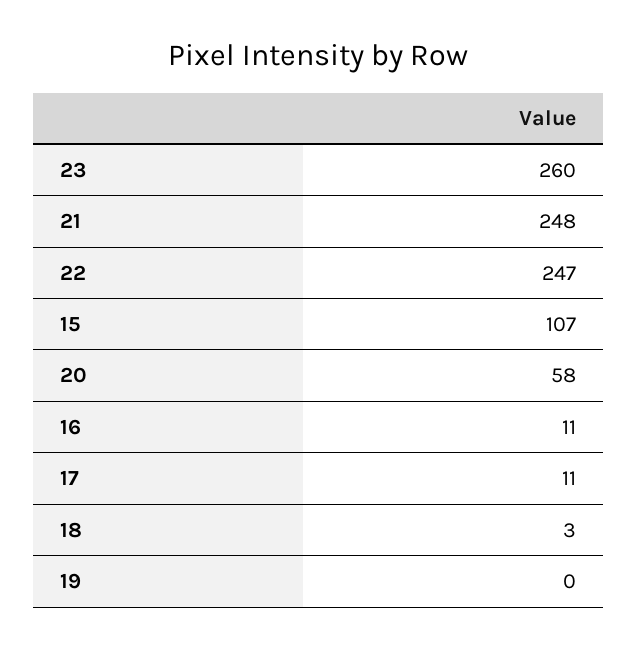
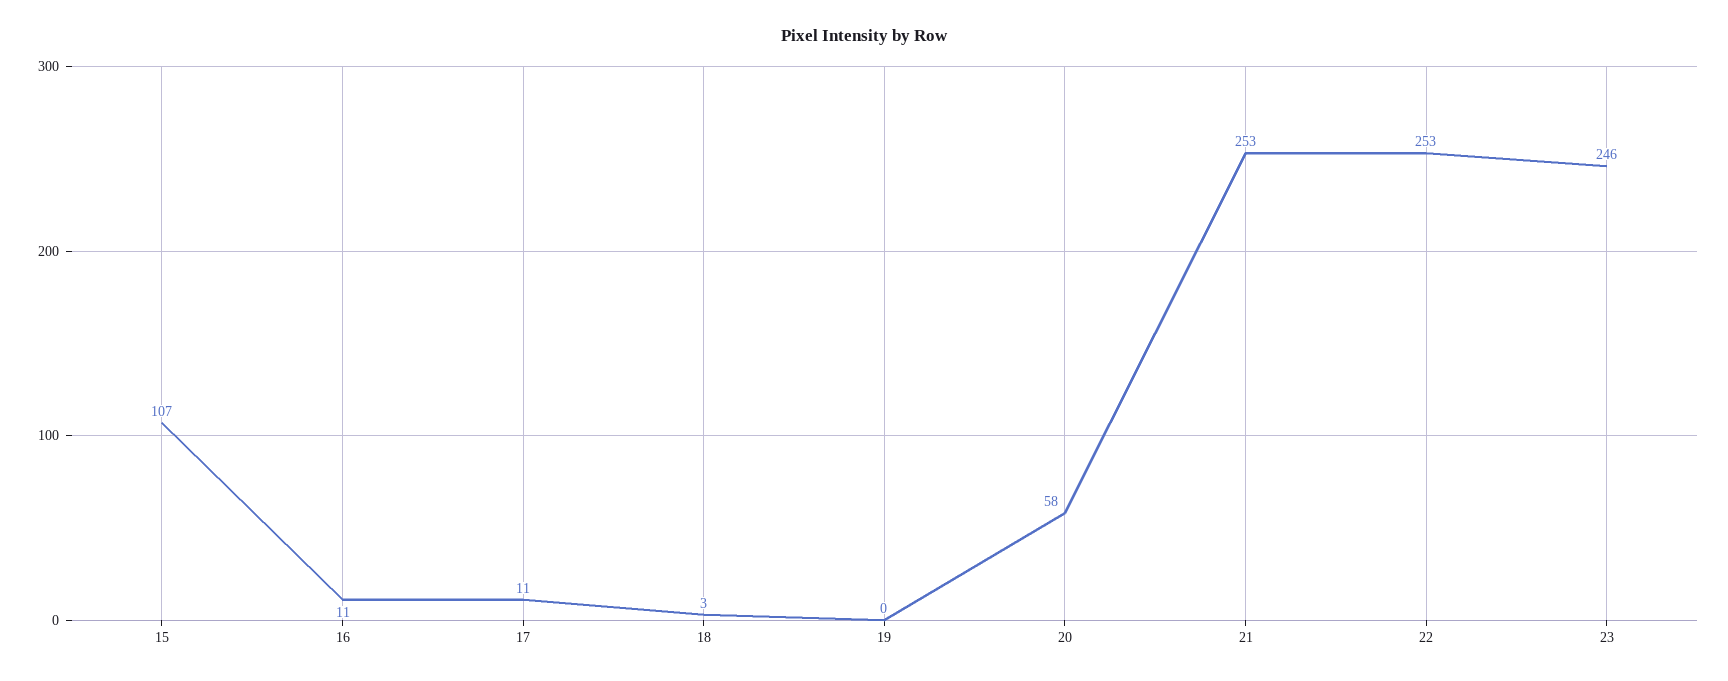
  {
-   "23": 260,
+   "23": 246,
-   "21": 248,
+   "21": 253,
-   "22": 247,
+   "22": 253,
    "15": 107,
    "20": 58,
    "16": 11,
    "17": 11,
    "18": 3,
    "19": 0
  }

